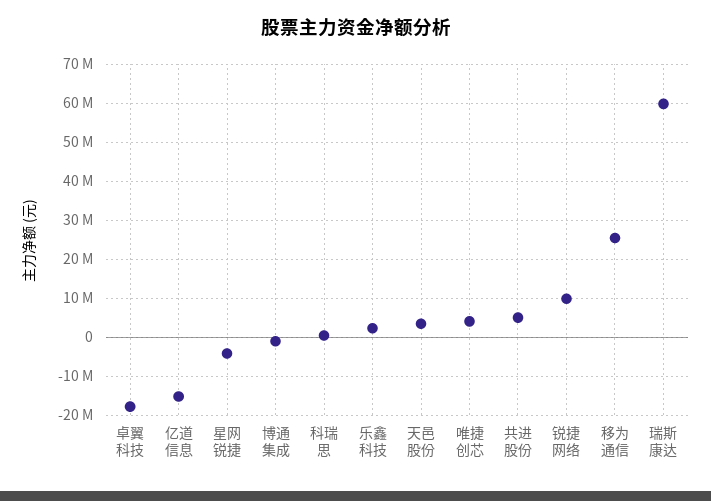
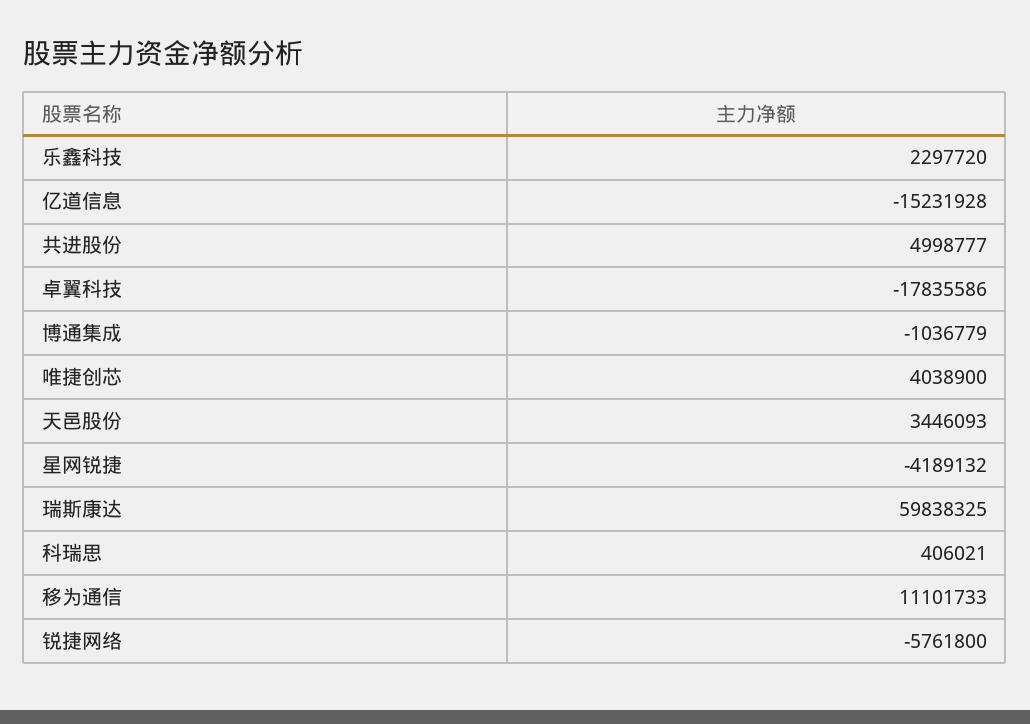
  {
    "卓翼科技": -17835586,
    "亿道信息": -15231928,
    "星网锐捷": -4189132,
    "博通集成": -1036779,
    "科瑞思": 406021,
    "乐鑫科技": 2297720,
    "天邑股份": 3446093,
    "唯捷创芯": 4038900,
    "共进股份": 4998777,
-   "锐捷网络": 10000000,
+   "锐捷网络": -5761800,
-   "移为通信": 26000000,
+   "移为通信": 11101733,
    "瑞斯康达": 59838325
  }

